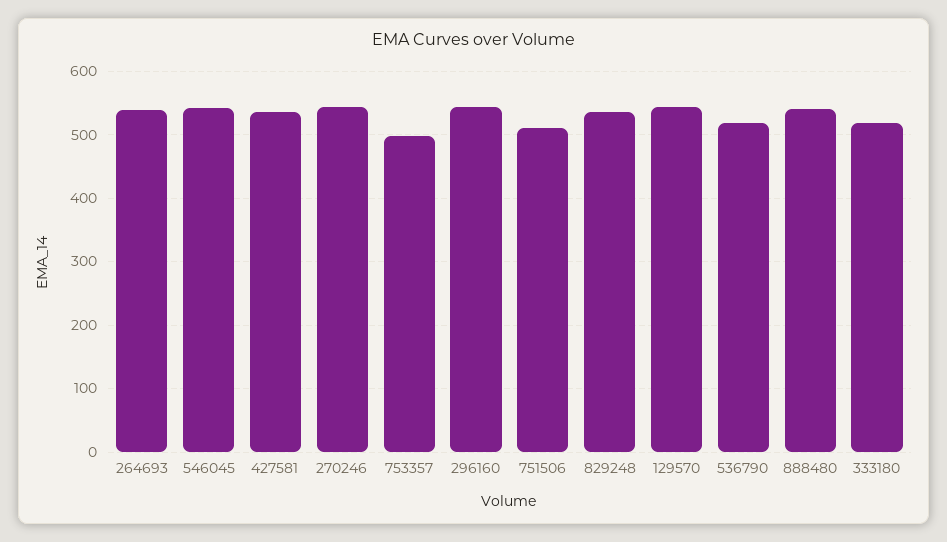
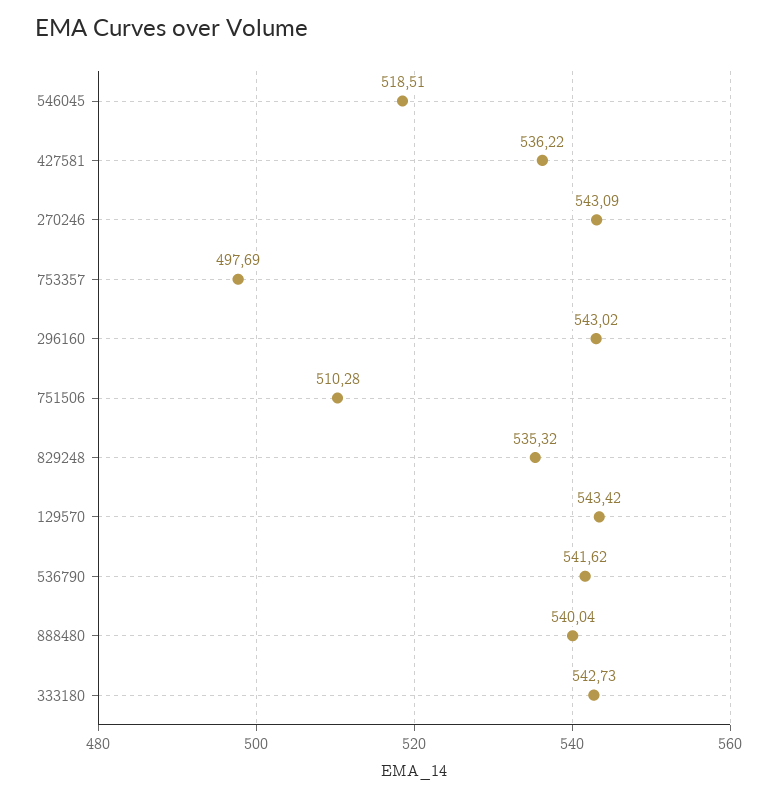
  {
-   "264693": 540,
-   "546045": 540,
+   "546045": 518.51,
    "427581": 536.22,
    "270246": 543.09,
    "753357": 497.69,
    "296160": 543.02,
    "751506": 510.28,
    "829248": 535.32,
    "129570": 543.42,
-   "536790": 520,
+   "536790": 541.62,
    "888480": 540.04,
-   "333180": 520
+   "333180": 542.73
  }

